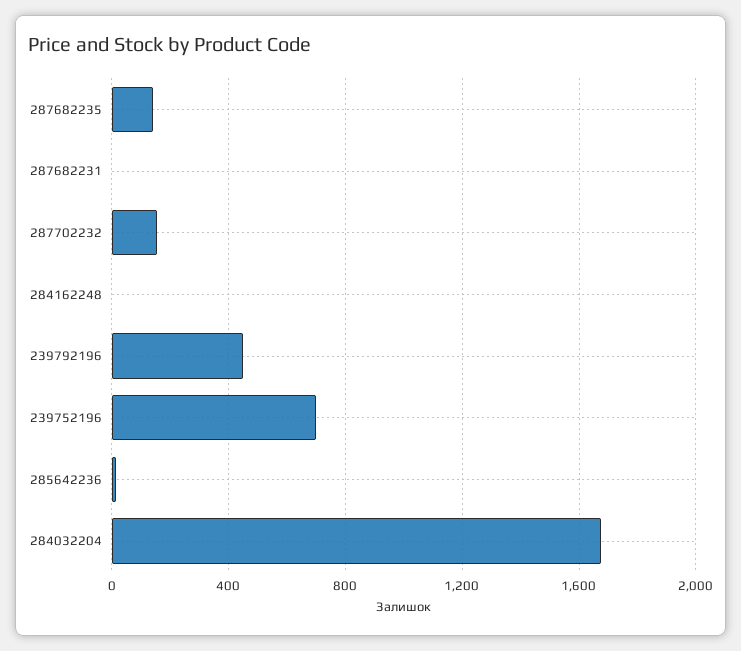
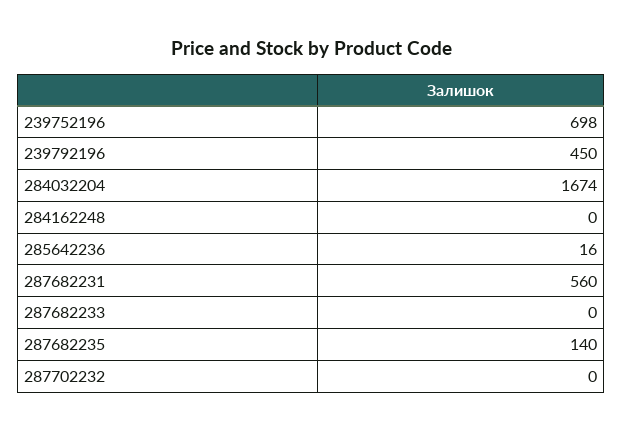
  {
    "287682235": 140,
-   "287682231": 0,
+   "287682231": 560,
-   "287702232": 150,
+   "287702232": 0,
    "284162248": 0,
    "239792196": 450,
    "239752196": 698,
    "285642236": 16,
-   "284032204": 1674
+   "284032204": 1674,
+   "287682233": 0
  }

